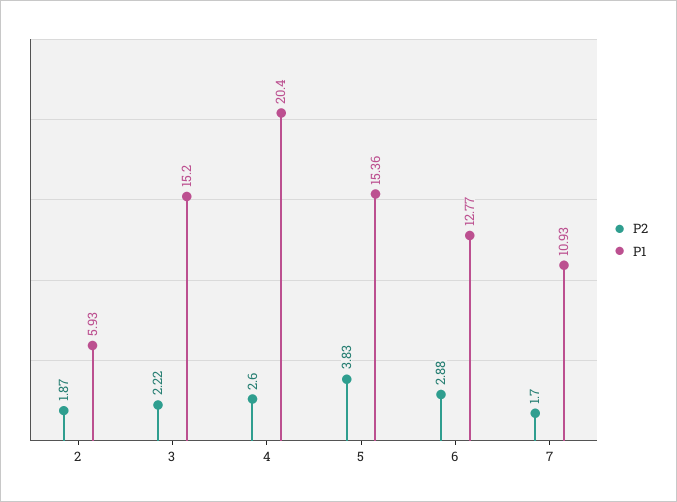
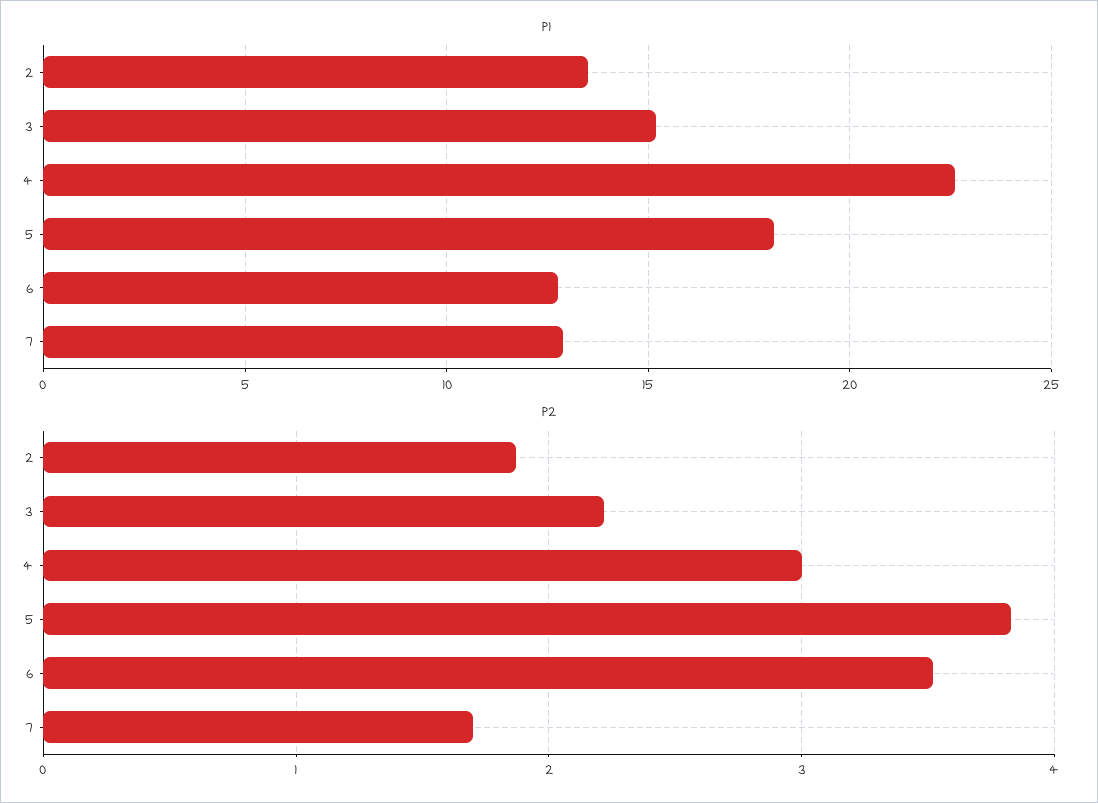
  {
    "P2": {
      "2": 1.87,
      "3": 2.22,
-     "4": 2.6,
+     "4": 3,
      "5": 3.83,
-     "6": 2.88,
+     "6": 3.5,
      "7": 1.7
    },
    "P1": {
-     "2": 5.93,
+     "2": 13.5,
      "3": 15.2,
-     "4": 20.4,
+     "4": 22.5,
-     "5": 15.36,
+     "5": 18,
      "6": 12.77,
-     "7": 10.93
+     "7": 13
    }
  }

